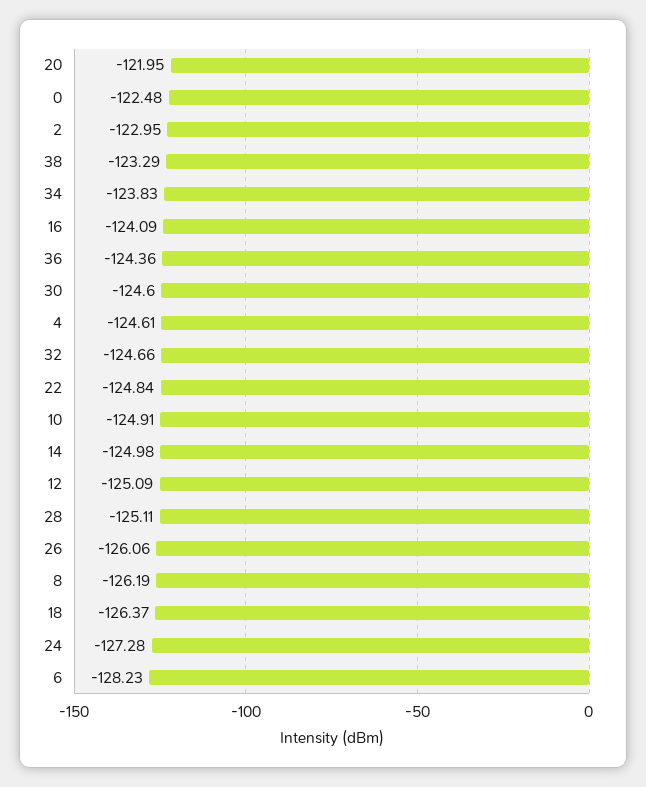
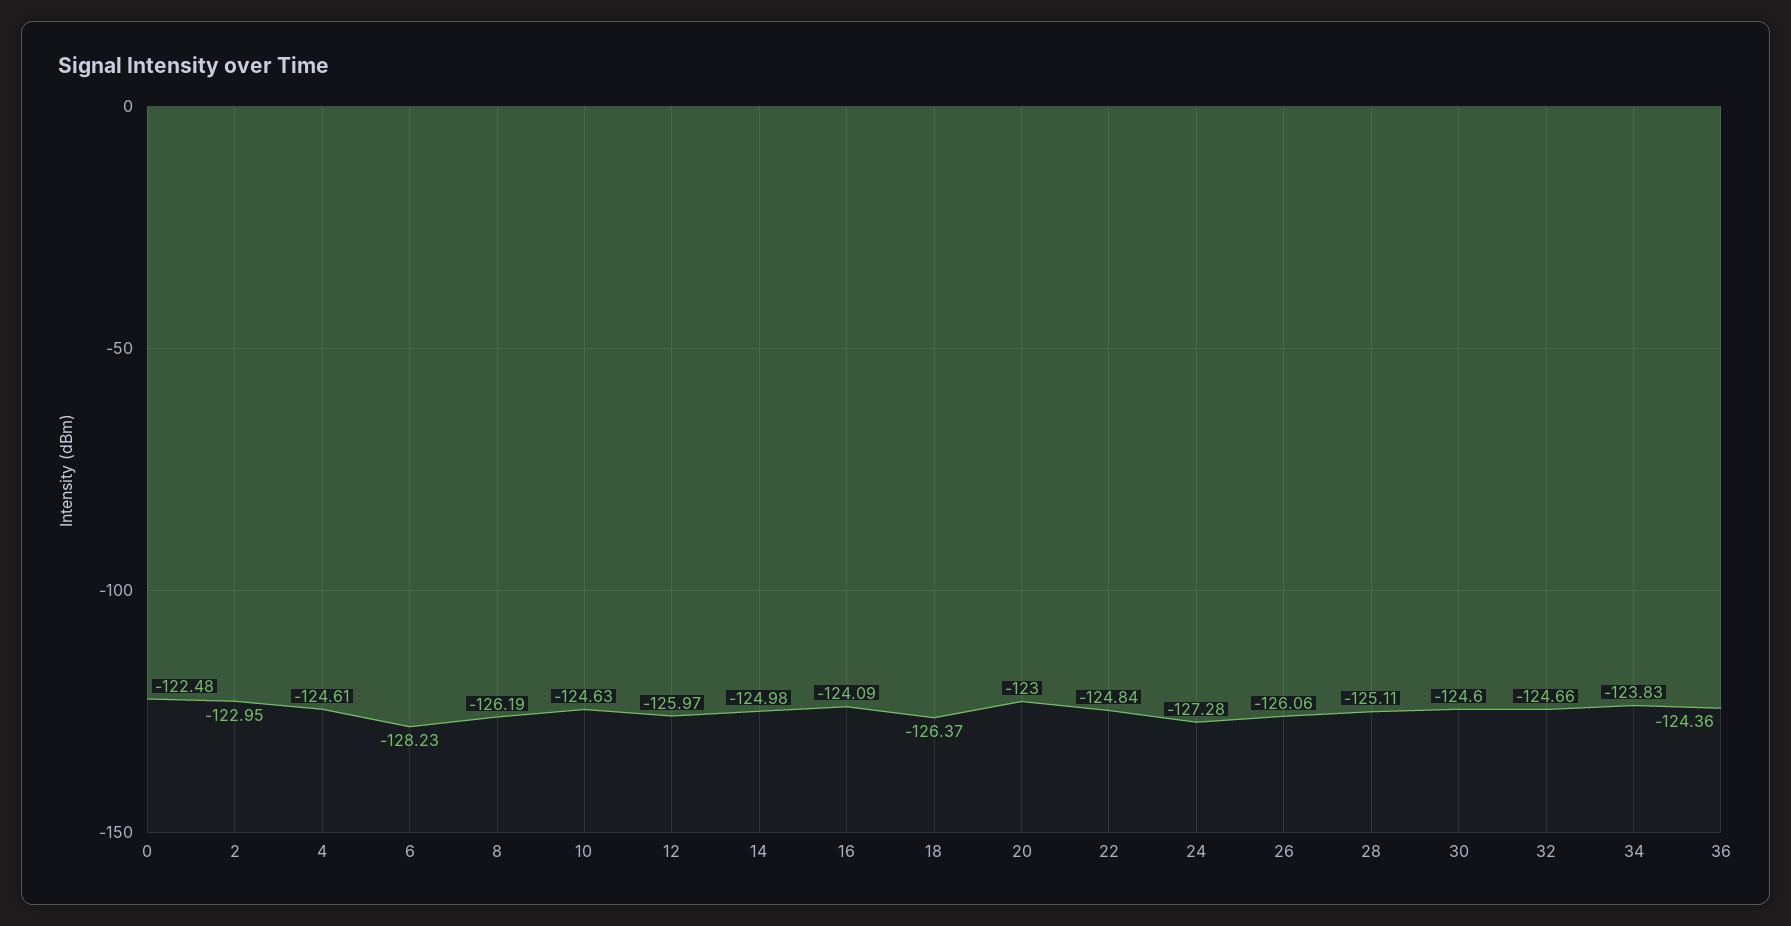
  {
-   "20": -121.95,
+   "20": -123,
    "0": -122.48,
    "2": -122.95,
-   "38": -123.29,
    "34": -123.83,
    "16": -124.09,
    "36": -124.36,
    "30": -124.6,
    "4": -124.61,
    "32": -124.66,
    "22": -124.84,
-   "10": -124.91,
+   "10": -124.63,
    "14": -124.98,
-   "12": -125.09,
+   "12": -125.97,
    "28": -125.11,
    "26": -126.06,
    "8": -126.19,
    "18": -126.37,
    "24": -127.28,
    "6": -128.23
  }

